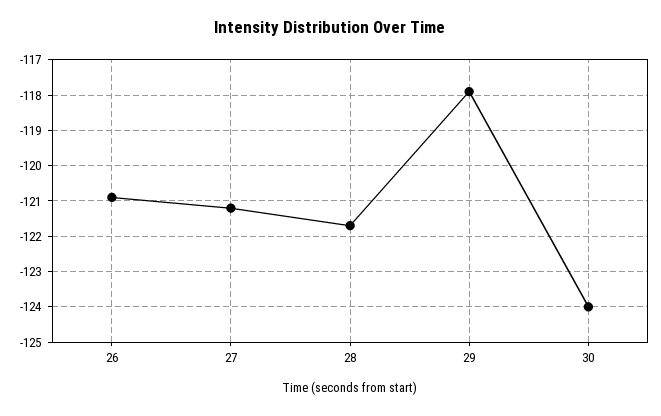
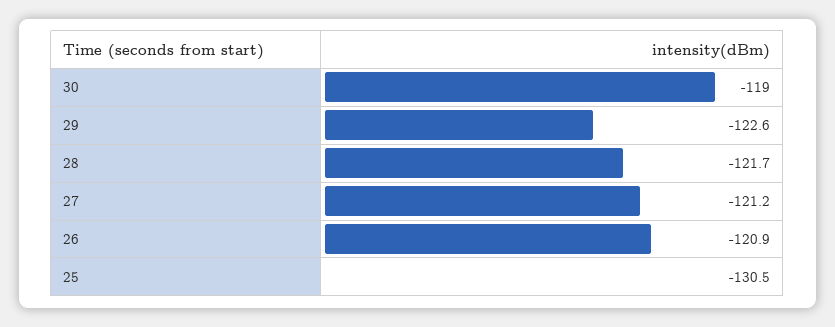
  {
    "26": -120.9,
    "27": -121.2,
    "28": -121.7,
-   "29": -118,
+   "29": -122.6,
-   "30": -124
+   "30": -119,
+   "25": -130.5
  }

